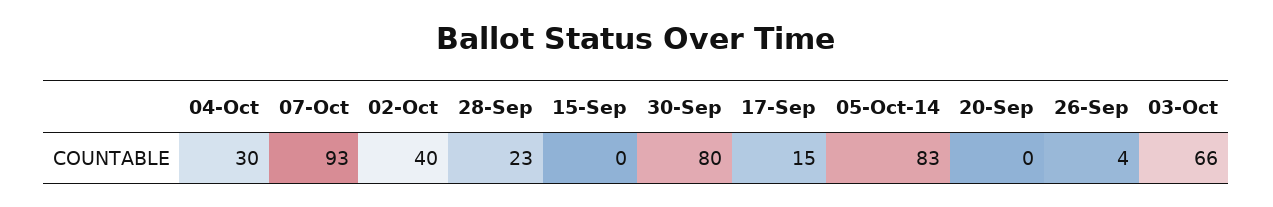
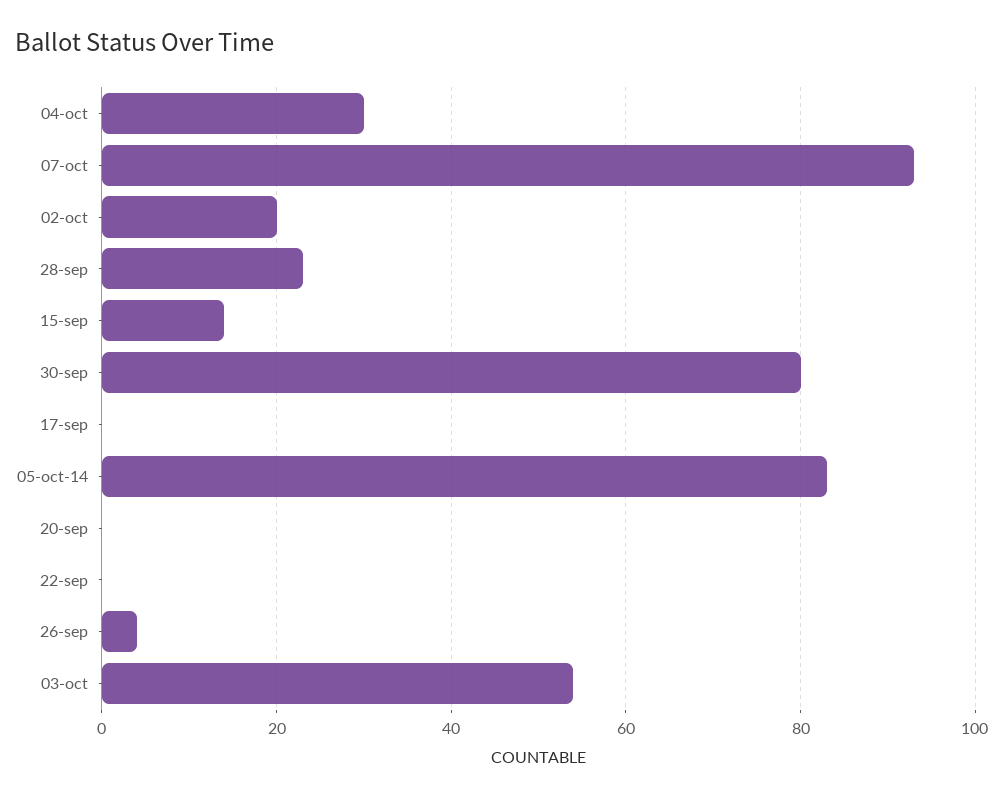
  {
    "04-Oct": 30,
    "07-Oct": 93,
-   "02-Oct": 40,
+   "02-Oct": 20,
    "28-Sep": 23,
-   "15-Sep": 0,
+   "15-Sep": 15,
    "30-Sep": 80,
-   "17-Sep": 15,
+   "17-Sep": 0,
    "05-Oct-14": 83,
    "20-Sep": 0,
    "26-Sep": 4,
-   "03-Oct": 66
+   "03-Oct": 55,
+   "22-sep": 0
  }

